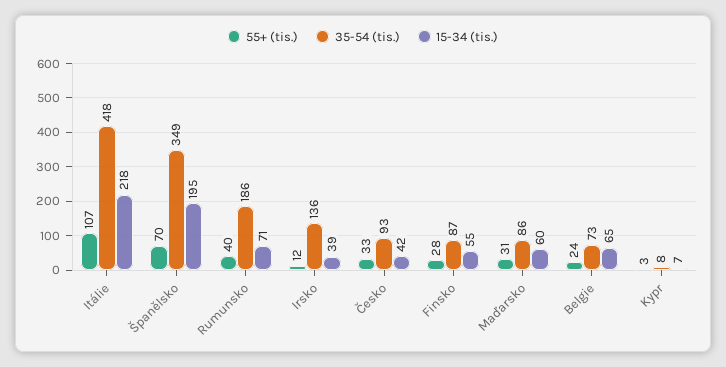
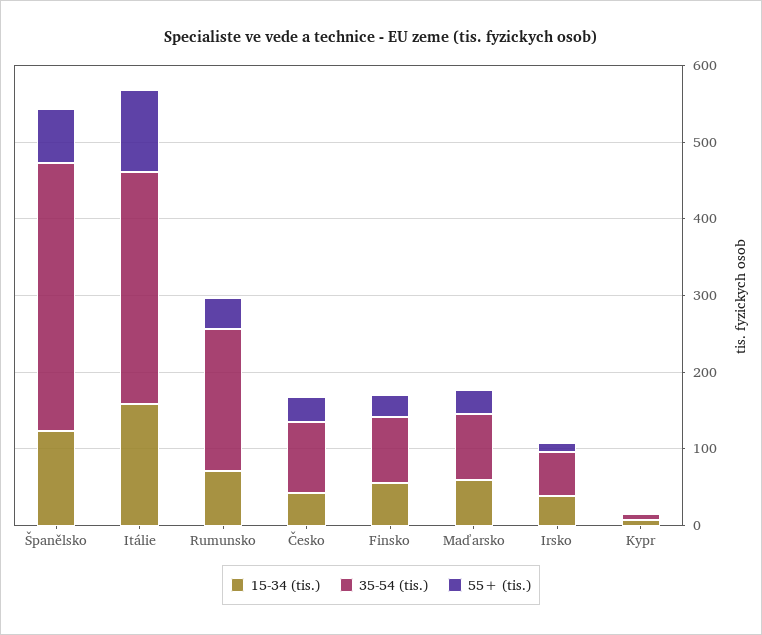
  {
    "55+ (tis.)": {
      "Itálie": 107,
      "Španělsko": 70,
      "Rumunsko": 40,
      "Irsko": 12,
      "Česko": 33,
      "Finsko": 28,
      "Maďarsko": 31,
-     "Belgie": 24,
      "Kypr": 3
    },
    "35-54 (tis.)": {
-     "Itálie": 418,
+     "Itálie": 300,
      "Španělsko": 349,
      "Rumunsko": 186,
-     "Irsko": 136,
+     "Irsko": 60,
      "Česko": 93,
      "Finsko": 87,
      "Maďarsko": 86,
-     "Belgie": 73,
      "Kypr": 8
    },
    "15-34 (tis.)": {
-     "Itálie": 218,
+     "Itálie": 160,
-     "Španělsko": 195,
+     "Španělsko": 120,
      "Rumunsko": 71,
      "Irsko": 39,
      "Česko": 42,
      "Finsko": 55,
      "Maďarsko": 60,
-     "Belgie": 65,
      "Kypr": 7
    }
  }

